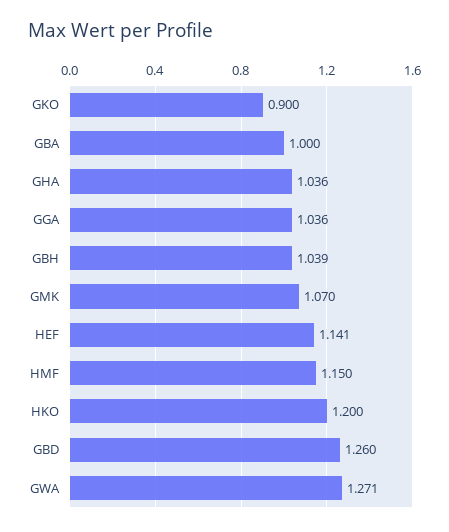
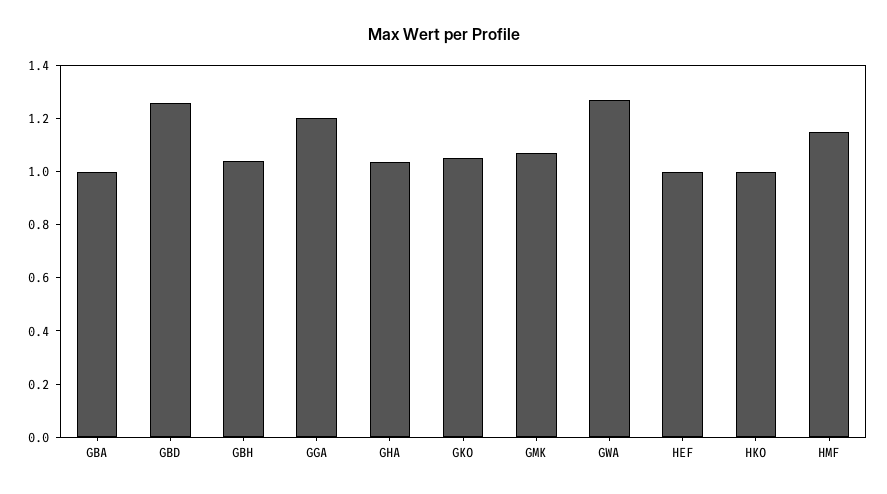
  {
-   "GKO": 0.9,
+   "GKO": 1.05,
    "GBA": 1,
    "GHA": 1.036,
-   "GGA": 1.036,
+   "GGA": 1.2,
    "GBH": 1.039,
    "GMK": 1.07,
-   "HEF": 1.141,
+   "HEF": 1,
    "HMF": 1.15,
-   "HKO": 1.2,
+   "HKO": 1,
    "GBD": 1.26,
    "GWA": 1.271
  }

